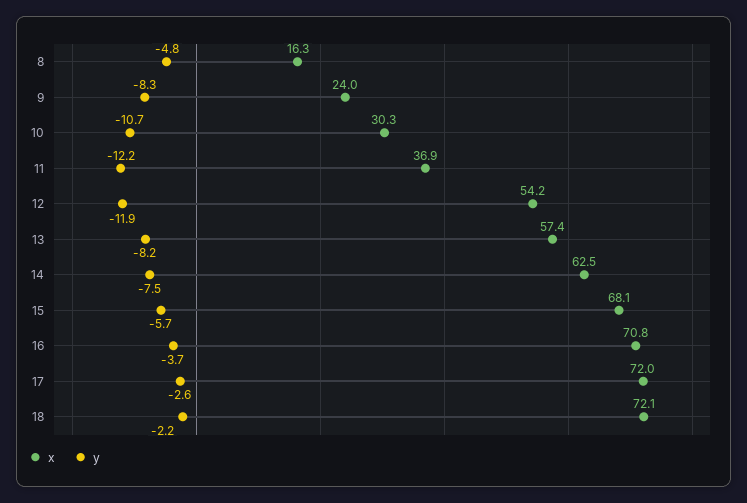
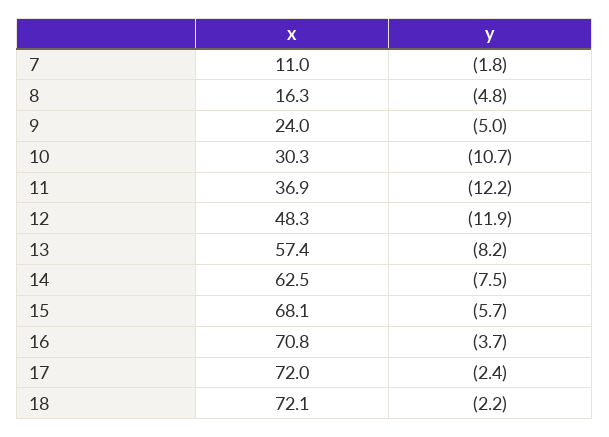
  {
    "x": {
      "8": 16.3,
      "9": 24,
      "10": 30.3,
      "11": 36.9,
-     "12": 54.2,
+     "12": 48.3,
      "13": 57.4,
      "14": 62.5,
      "15": 68.1,
      "16": 70.8,
      "17": 72,
-     "18": 72.1
+     "18": 72.1,
+     "7": 11
    },
    "y": {
      "8": -4.8,
-     "9": -8.3,
+     "9": -5,
      "10": -10.7,
      "11": -12.2,
      "12": -11.9,
      "13": -8.2,
      "14": -7.5,
      "15": -5.7,
      "16": -3.7,
-     "17": -2.6,
+     "17": -2.4,
-     "18": -2.2
+     "18": -2.2,
+     "7": -1.8
    }
  }

